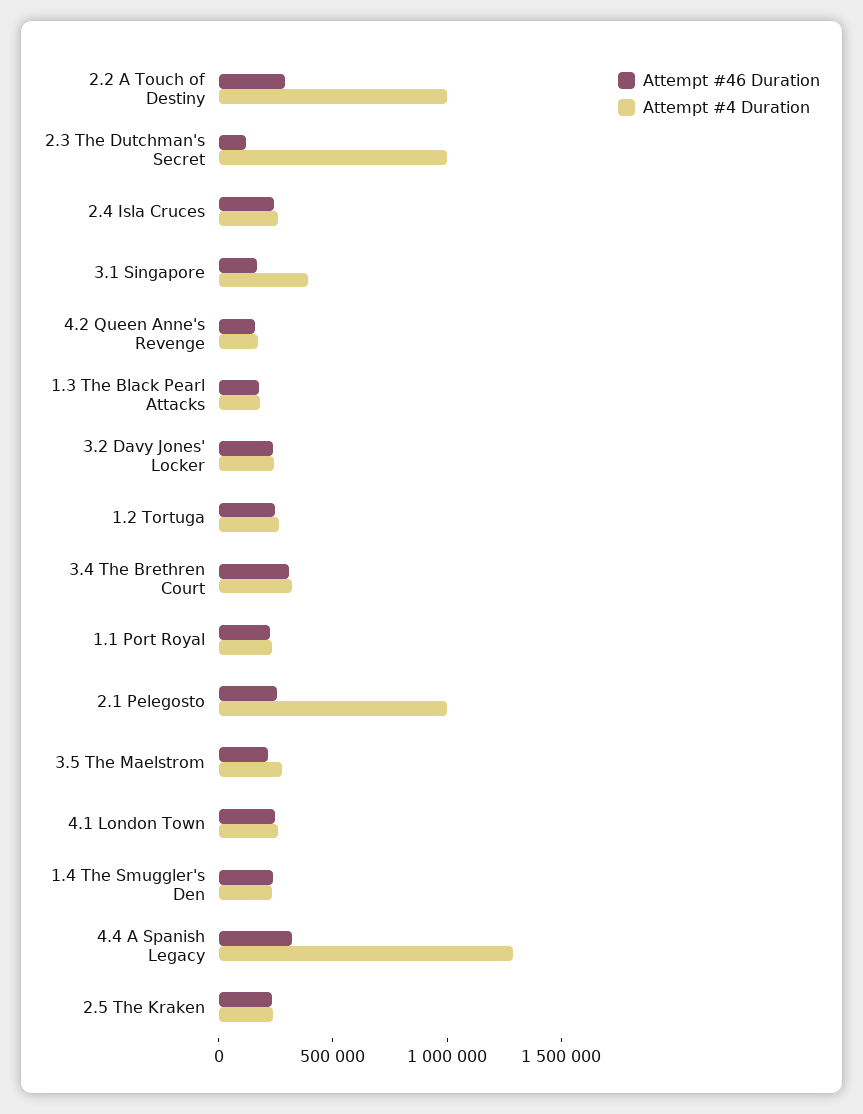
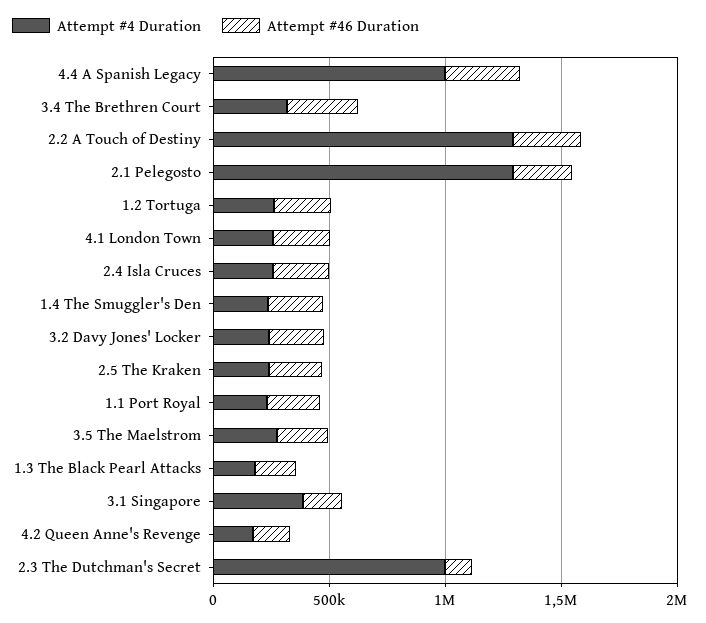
  {
    "Attempt #46 Duration": {
      "2.2 A Touch of Destiny": 300000,
      "2.3 The Dutchman's Secret": 100000,
      "2.4 Isla Cruces": 200000,
      "3.1 Singapore": 200000,
      "4.2 Queen Anne's Revenge": 200000,
      "1.3 The Black Pearl Attacks": 200000,
      "3.2 Davy Jones' Locker": 200000,
      "1.2 Tortuga": 200000,
      "3.4 The Brethren Court": 300000,
      "1.1 Port Royal": 200000,
      "2.1 Pelegosto": 300000,
      "3.5 The Maelstrom": 200000,
      "4.1 London Town": 200000,
      "1.4 The Smuggler's Den": 200000,
      "4.4 A Spanish Legacy": 300000,
      "2.5 The Kraken": 200000
    },
    "Attempt #4 Duration": {
-     "2.2 A Touch of Destiny": 1000000,
+     "2.2 A Touch of Destiny": 1300000,
      "2.3 The Dutchman's Secret": 1000000,
      "2.4 Isla Cruces": 300000,
      "3.1 Singapore": 400000,
      "4.2 Queen Anne's Revenge": 200000,
      "1.3 The Black Pearl Attacks": 200000,
      "3.2 Davy Jones' Locker": 200000,
      "1.2 Tortuga": 300000,
      "3.4 The Brethren Court": 300000,
      "1.1 Port Royal": 200000,
-     "2.1 Pelegosto": 1000000,
+     "2.1 Pelegosto": 1300000,
      "3.5 The Maelstrom": 300000,
      "4.1 London Town": 300000,
      "1.4 The Smuggler's Den": 200000,
-     "4.4 A Spanish Legacy": 1300000,
+     "4.4 A Spanish Legacy": 1000000,
      "2.5 The Kraken": 200000
    }
  }

